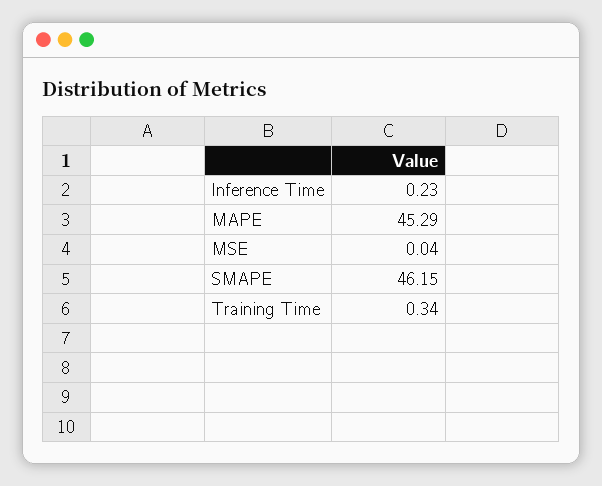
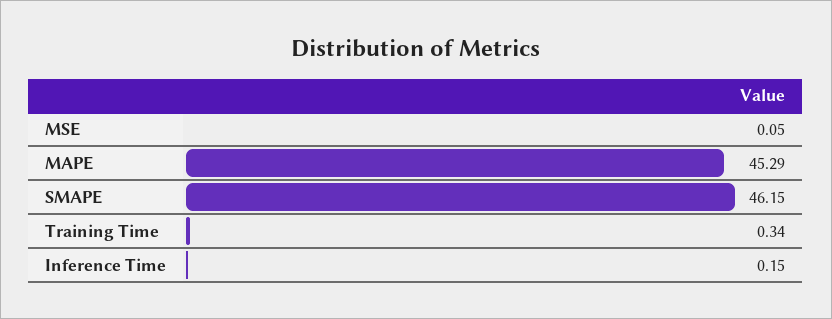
  {
-   "Inference Time": 0.23,
+   "Inference Time": 0.15,
    "MAPE": 45.29,
-   "MSE": 0.04,
+   "MSE": 0.05,
    "SMAPE": 46.15,
    "Training Time": 0.34
  }

